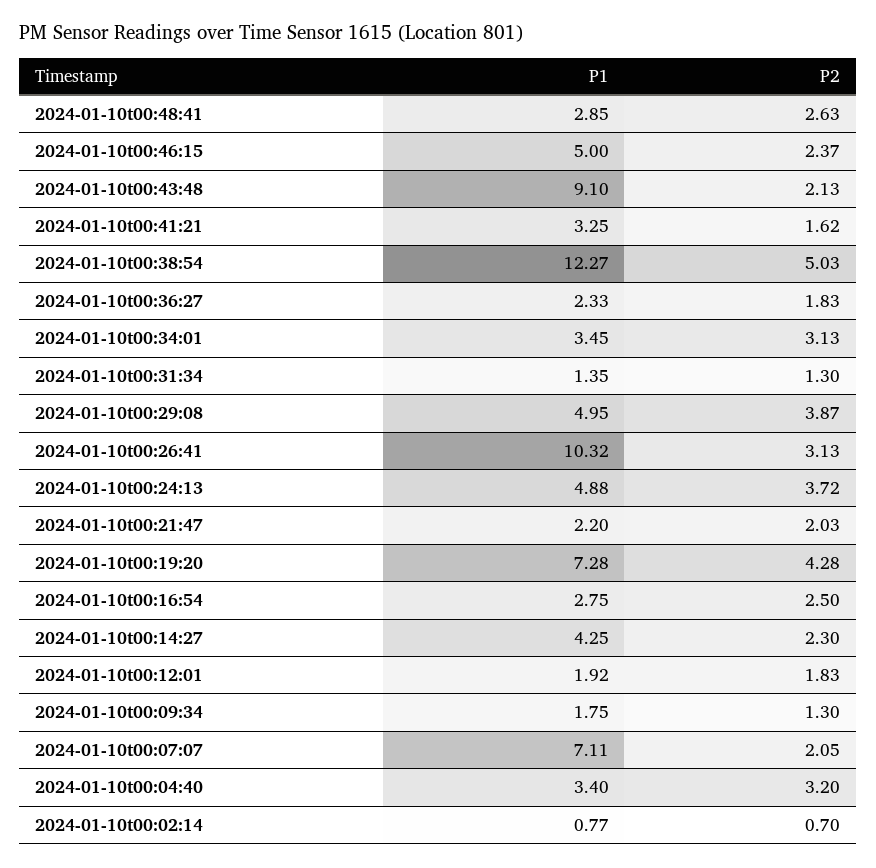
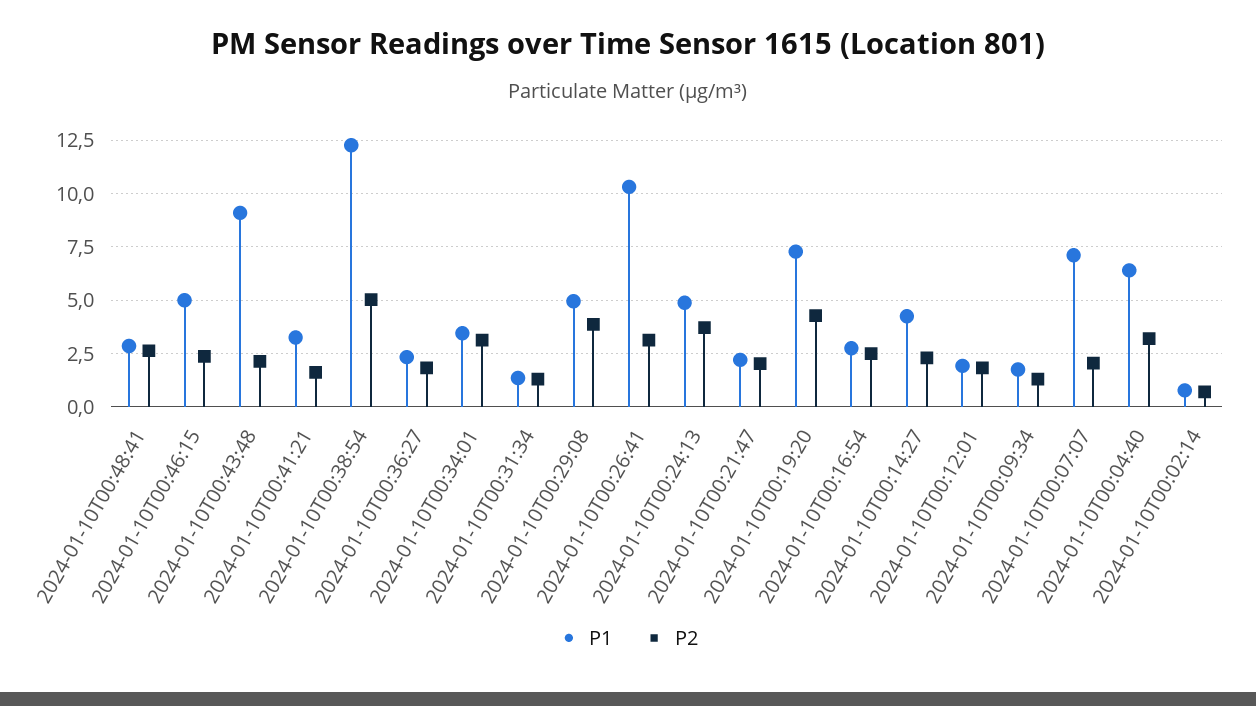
  {
    "P1": {
      "2024-01-10t00:48:41": 2.85,
      "2024-01-10t00:46:15": 5,
      "2024-01-10t00:43:48": 9.1,
      "2024-01-10t00:41:21": 3.25,
      "2024-01-10t00:38:54": 12.27,
      "2024-01-10t00:36:27": 2.33,
      "2024-01-10t00:34:01": 3.45,
      "2024-01-10t00:31:34": 1.35,
      "2024-01-10t00:29:08": 4.95,
      "2024-01-10t00:26:41": 10.32,
      "2024-01-10t00:24:13": 4.88,
      "2024-01-10t00:21:47": 2.2,
      "2024-01-10t00:19:20": 7.28,
      "2024-01-10t00:16:54": 2.75,
      "2024-01-10t00:14:27": 4.25,
      "2024-01-10t00:12:01": 1.92,
      "2024-01-10t00:09:34": 1.75,
      "2024-01-10t00:07:07": 7.11,
-     "2024-01-10t00:04:40": 3.4,
+     "2024-01-10t00:04:40": 6.5,
      "2024-01-10t00:02:14": 0.77
    },
    "P2": {
      "2024-01-10t00:48:41": 2.63,
      "2024-01-10t00:46:15": 2.37,
      "2024-01-10t00:43:48": 2.13,
      "2024-01-10t00:41:21": 1.62,
      "2024-01-10t00:38:54": 5.03,
      "2024-01-10t00:36:27": 1.83,
      "2024-01-10t00:34:01": 3.13,
      "2024-01-10t00:31:34": 1.3,
      "2024-01-10t00:29:08": 3.87,
      "2024-01-10t00:26:41": 3.13,
      "2024-01-10t00:24:13": 3.72,
      "2024-01-10t00:21:47": 2.03,
      "2024-01-10t00:19:20": 4.28,
      "2024-01-10t00:16:54": 2.5,
      "2024-01-10t00:14:27": 2.3,
      "2024-01-10t00:12:01": 1.83,
      "2024-01-10t00:09:34": 1.3,
      "2024-01-10t00:07:07": 2.05,
      "2024-01-10t00:04:40": 3.2,
      "2024-01-10t00:02:14": 0.7
    }
  }

